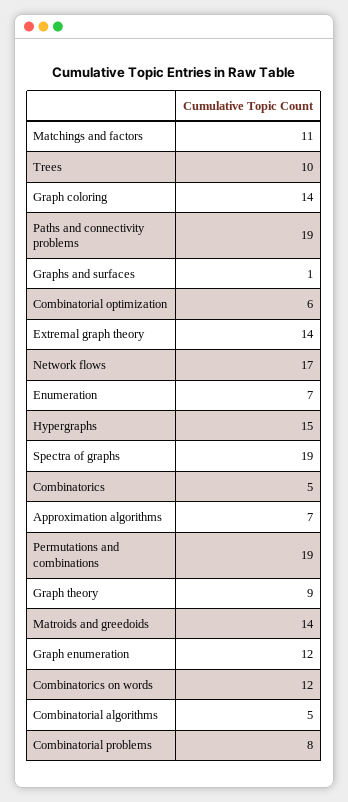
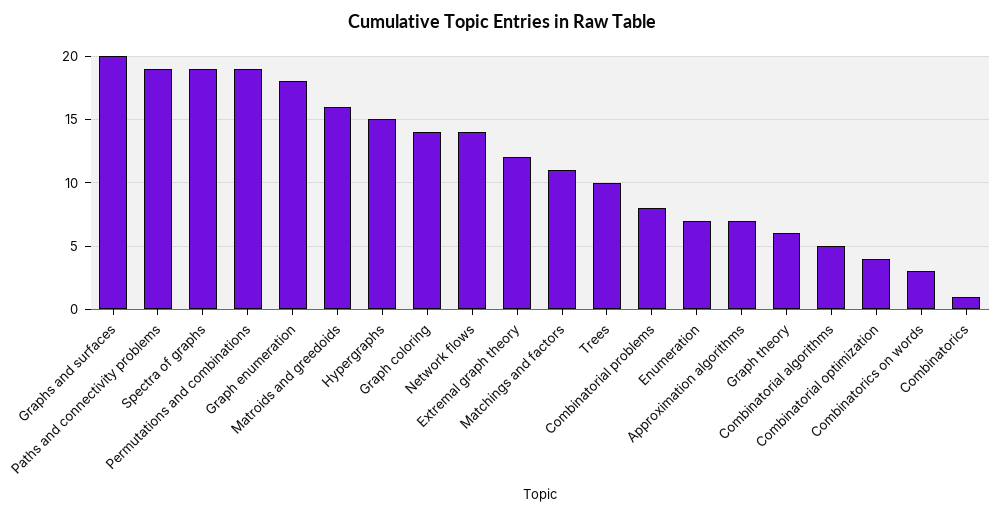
  {
    "Matchings and factors": 11,
    "Trees": 10,
    "Graph coloring": 14,
    "Paths and connectivity problems": 19,
-   "Graphs and surfaces": 1,
+   "Graphs and surfaces": 20,
-   "Combinatorial optimization": 6,
+   "Combinatorial optimization": 4,
-   "Extremal graph theory": 14,
+   "Extremal graph theory": 12,
-   "Network flows": 17,
+   "Network flows": 14,
    "Enumeration": 7,
    "Hypergraphs": 15,
    "Spectra of graphs": 19,
-   "Combinatorics": 5,
+   "Combinatorics": 1,
    "Approximation algorithms": 7,
    "Permutations and combinations": 19,
-   "Graph theory": 9,
+   "Graph theory": 6,
-   "Matroids and greedoids": 14,
+   "Matroids and greedoids": 16,
-   "Graph enumeration": 12,
+   "Graph enumeration": 18,
-   "Combinatorics on words": 12,
+   "Combinatorics on words": 3,
    "Combinatorial algorithms": 5,
    "Combinatorial problems": 8
  }

